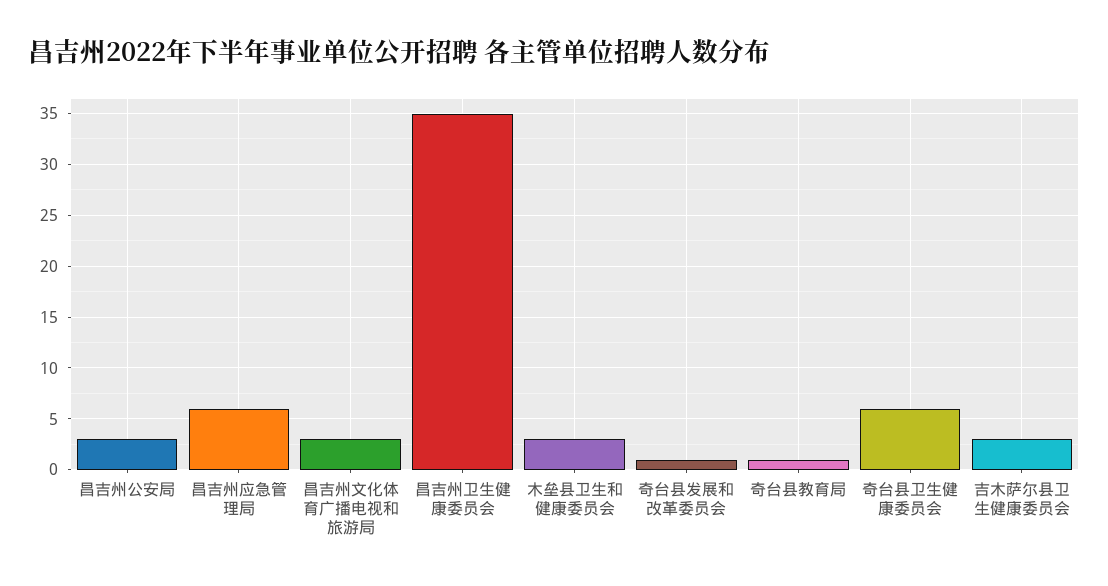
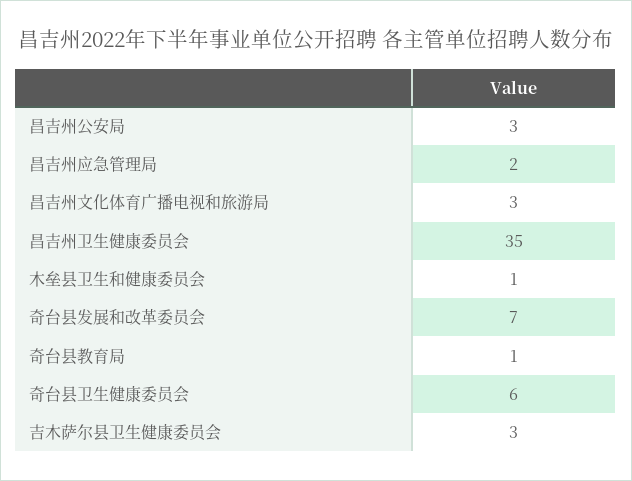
  {
    "昌吉州公安局": 3,
-   "昌吉州应急管理局": 6,
+   "昌吉州应急管理局": 2,
    "昌吉州文化体育广播电视和旅游局": 3,
    "昌吉州卫生健康委员会": 35,
-   "木垒县卫生和健康委员会": 3,
+   "木垒县卫生和健康委员会": 1,
-   "奇台县发展和改革委员会": 1,
+   "奇台县发展和改革委员会": 7,
    "奇台县教育局": 1,
    "奇台县卫生健康委员会": 6,
    "吉木萨尔县卫生健康委员会": 3
  }

